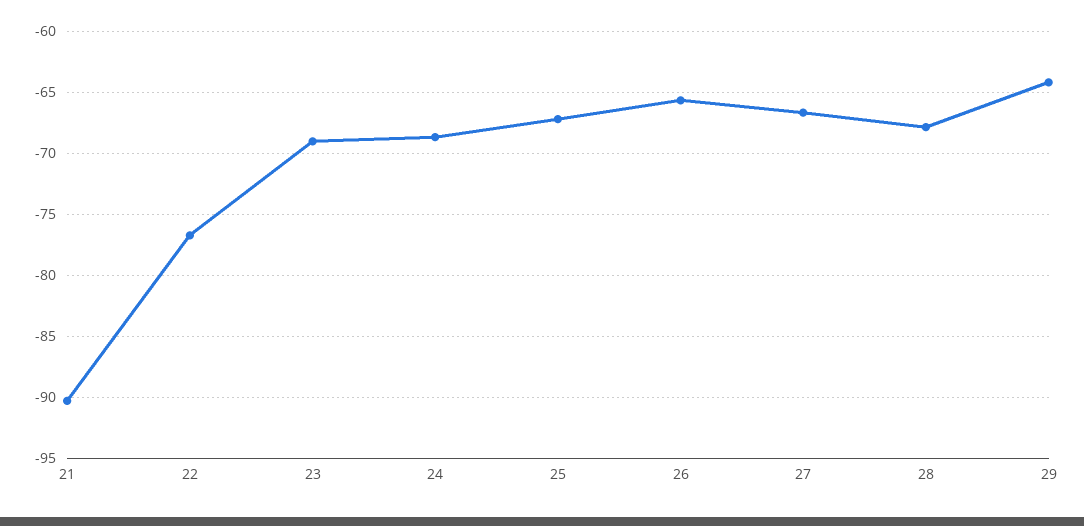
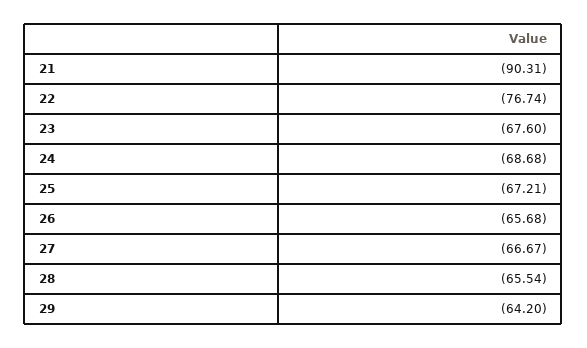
  {
    "21": -90.31,
    "22": -76.74,
-   "23": -69,
+   "23": -67.6,
    "24": -68.68,
    "25": -67.21,
    "26": -65.68,
    "27": -66.67,
-   "28": -68,
+   "28": -65.54,
    "29": -64.2
  }

